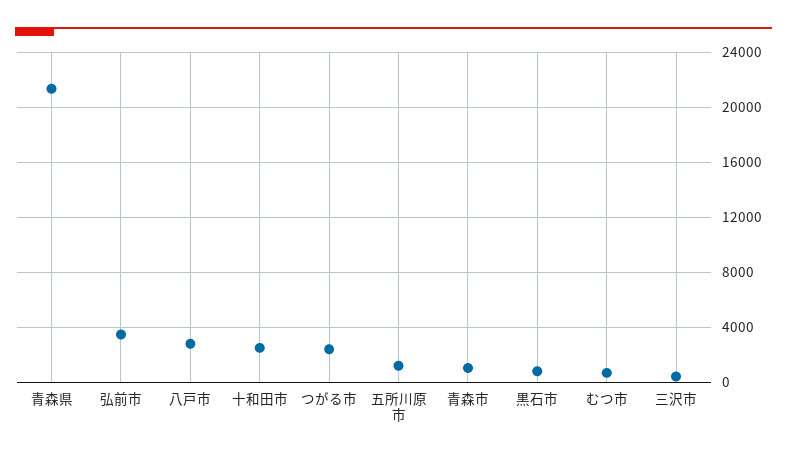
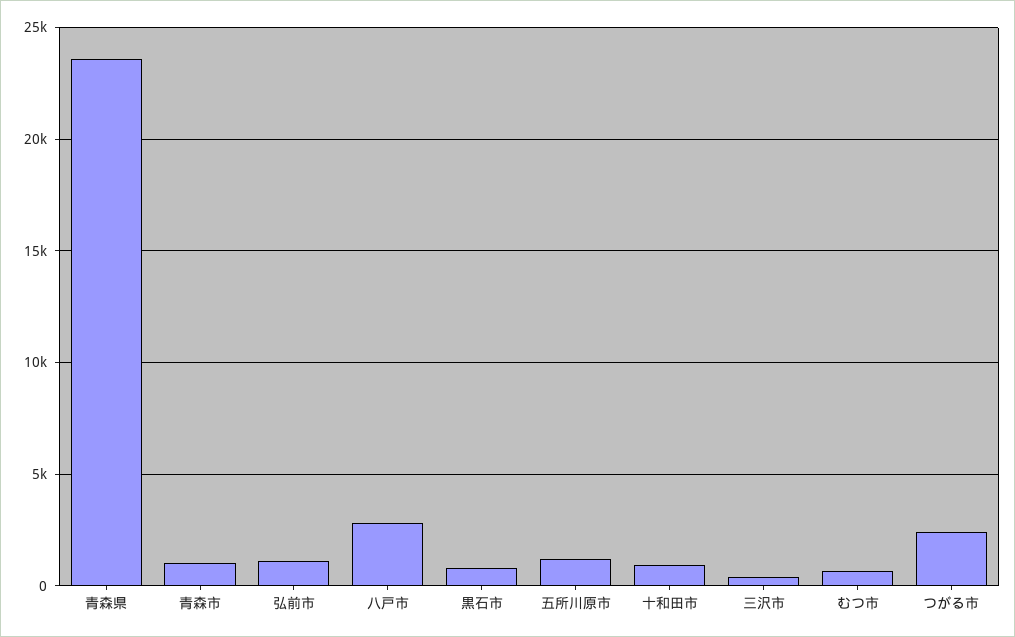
  {
-   "青森県": 21500,
+   "青森県": 23500,
-   "弘前市": 3500,
+   "弘前市": 1000,
    "八戸市": 3000,
-   "十和田市": 2500,
+   "十和田市": 1000,
    "つがる市": 2500,
    "五所川原市": 1000,
    "青森市": 1000,
    "黒石市": 1000,
    "むつ市": 500,
    "三沢市": 500
  }

